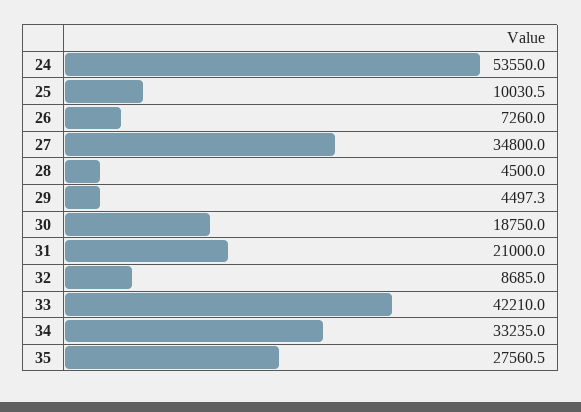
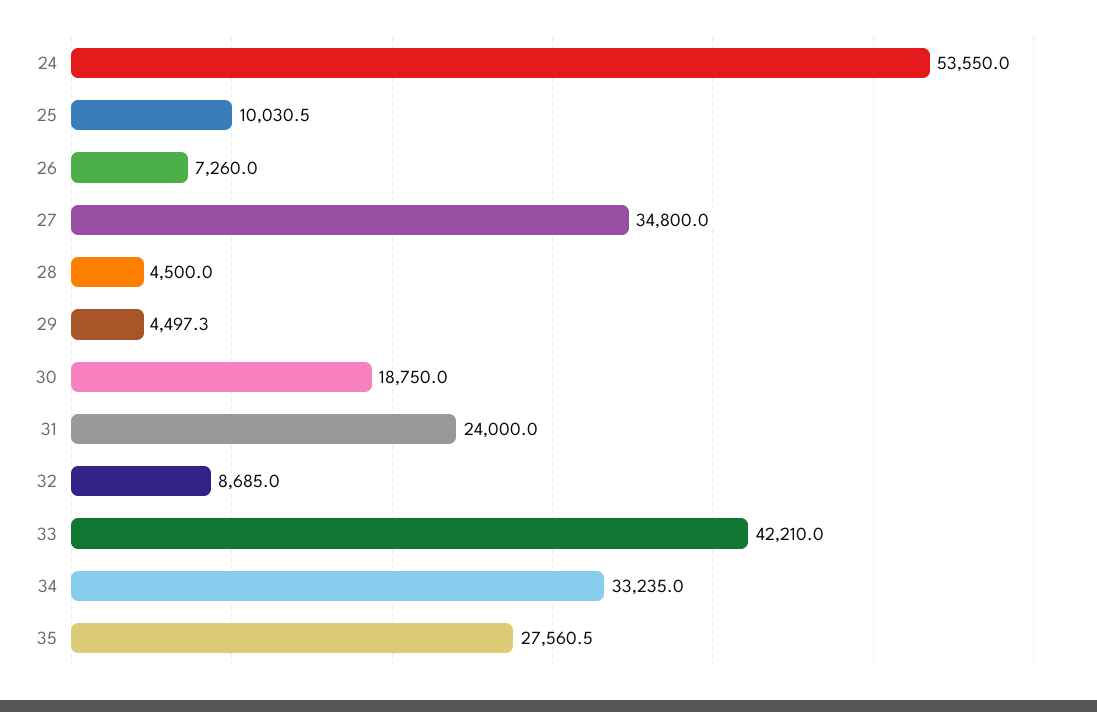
  {
    "24": 53550,
    "25": 10030.5,
    "26": 7260,
    "27": 34800,
    "28": 4500,
    "29": 4497.3,
    "30": 18750,
-   "31": 21000,
+   "31": 24000,
    "32": 8685,
    "33": 42210,
    "34": 33235,
    "35": 27560.5
  }

